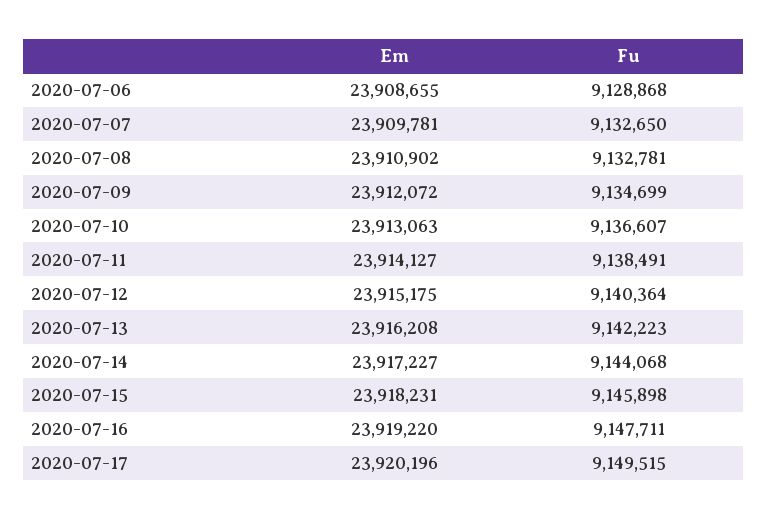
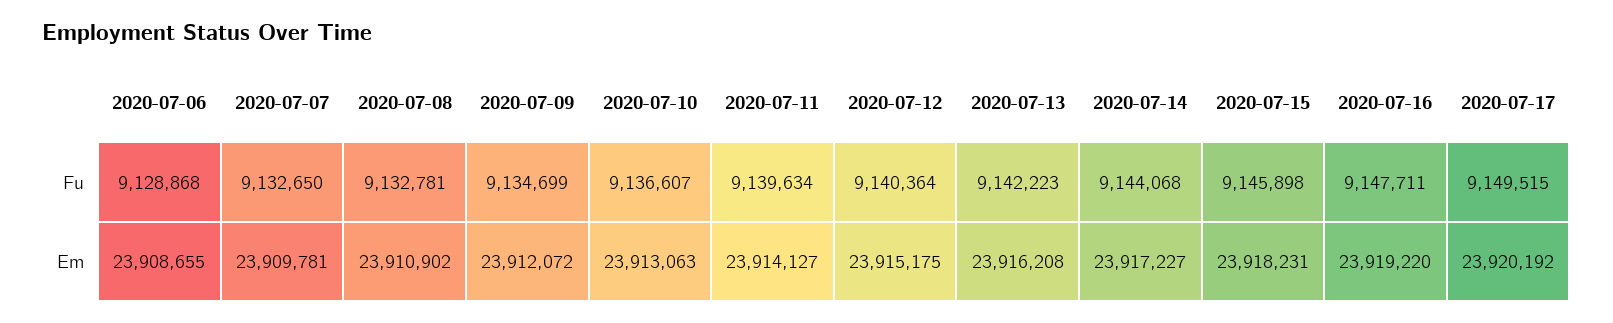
  {
    "Em": {
      "2020-07-06": 23908655,
      "2020-07-07": 23909781,
      "2020-07-08": 23910902,
      "2020-07-09": 23912072,
      "2020-07-10": 23913063,
      "2020-07-11": 23914127,
      "2020-07-12": 23915175,
      "2020-07-13": 23916208,
      "2020-07-14": 23917227,
      "2020-07-15": 23918231,
      "2020-07-16": 23919220,
-     "2020-07-17": 23920196
+     "2020-07-17": 23920192
    },
    "Fu": {
      "2020-07-06": 9128868,
      "2020-07-07": 9132650,
      "2020-07-08": 9132781,
      "2020-07-09": 9134699,
      "2020-07-10": 9136607,
-     "2020-07-11": 9138491,
+     "2020-07-11": 9139634,
      "2020-07-12": 9140364,
      "2020-07-13": 9142223,
      "2020-07-14": 9144068,
      "2020-07-15": 9145898,
      "2020-07-16": 9147711,
      "2020-07-17": 9149515
    }
  }

